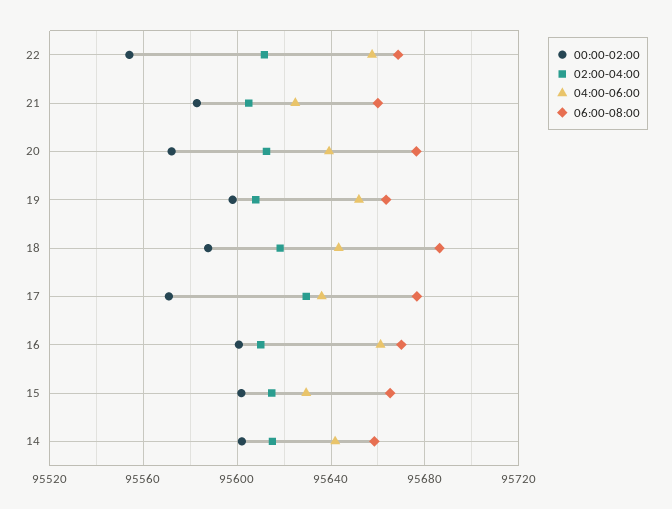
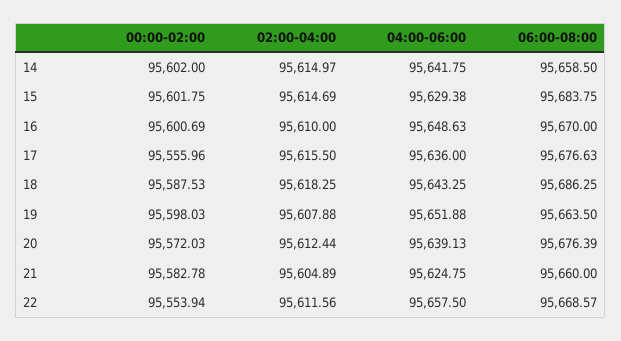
  {
    "00:00-02:00": {
      "22": 95553.94,
      "21": 95582.78,
      "20": 95572.03,
      "19": 95598.03,
      "18": 95587.53,
-     "17": 95570,
+     "17": 95555.96,
      "16": 95600.69,
      "15": 95601.75,
      "14": 95602
    },
    "02:00-04:00": {
      "22": 95611.56,
      "21": 95604.89,
      "20": 95612.44,
      "19": 95607.88,
      "18": 95618.25,
-     "17": 95630,
+     "17": 95615.5,
      "16": 95610,
      "15": 95614.69,
      "14": 95614.97
    },
    "04:00-06:00": {
      "22": 95657.5,
      "21": 95624.75,
      "20": 95639.13,
      "19": 95651.88,
      "18": 95643.25,
      "17": 95636,
-     "16": 95660,
+     "16": 95648.63,
      "15": 95629.38,
      "14": 95641.75
    },
    "06:00-08:00": {
      "22": 95668.57,
      "21": 95660,
      "20": 95676.39,
      "19": 95663.5,
      "18": 95686.25,
      "17": 95676.63,
      "16": 95670,
-     "15": 95665,
+     "15": 95683.75,
      "14": 95658.5
    }
  }

